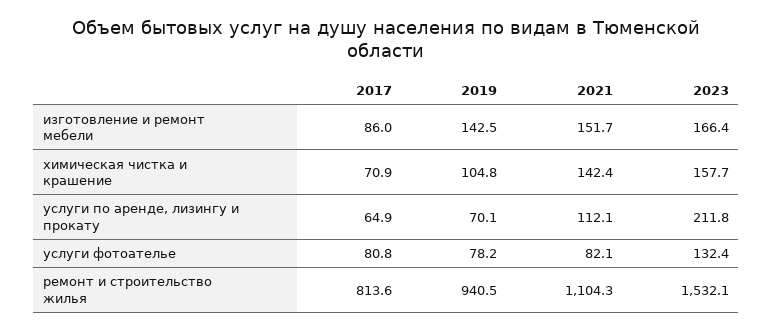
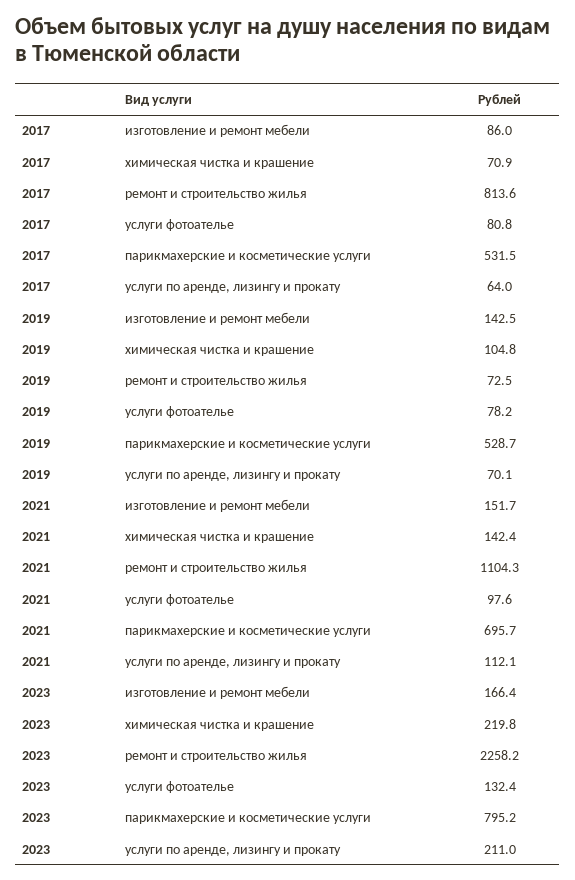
  {
    "2017": {
      "изготовление и ремонт мебели": 86,
      "химическая чистка и крашение": 70.9,
-     "услуги по аренде, лизингу и прокату": 64.9,
+     "услуги по аренде, лизингу и прокату": 64,
      "услуги фотоателье": 80.8,
-     "ремонт и строительство жилья": 813.6
+     "ремонт и строительство жилья": 813.6,
+     "парикмахерские и косметические услуги": 531.5
    },
    "2019": {
      "изготовление и ремонт мебели": 142.5,
      "химическая чистка и крашение": 104.8,
      "услуги по аренде, лизингу и прокату": 70.1,
      "услуги фотоателье": 78.2,
-     "ремонт и строительство жилья": 940.5
+     "ремонт и строительство жилья": 72.5,
+     "парикмахерские и косметические услуги": 528.7
    },
    "2021": {
      "изготовление и ремонт мебели": 151.7,
      "химическая чистка и крашение": 142.4,
      "услуги по аренде, лизингу и прокату": 112.1,
-     "услуги фотоателье": 82.1,
+     "услуги фотоателье": 97.6,
-     "ремонт и строительство жилья": 1104.3
+     "ремонт и строительство жилья": 1104.3,
+     "парикмахерские и косметические услуги": 695.7
    },
    "2023": {
      "изготовление и ремонт мебели": 166.4,
-     "химическая чистка и крашение": 157.7,
+     "химическая чистка и крашение": 219.8,
-     "услуги по аренде, лизингу и прокату": 211.8,
+     "услуги по аренде, лизингу и прокату": 211,
      "услуги фотоателье": 132.4,
-     "ремонт и строительство жилья": 1532.1
+     "ремонт и строительство жилья": 2258.2,
+     "парикмахерские и косметические услуги": 795.2
    }
  }

